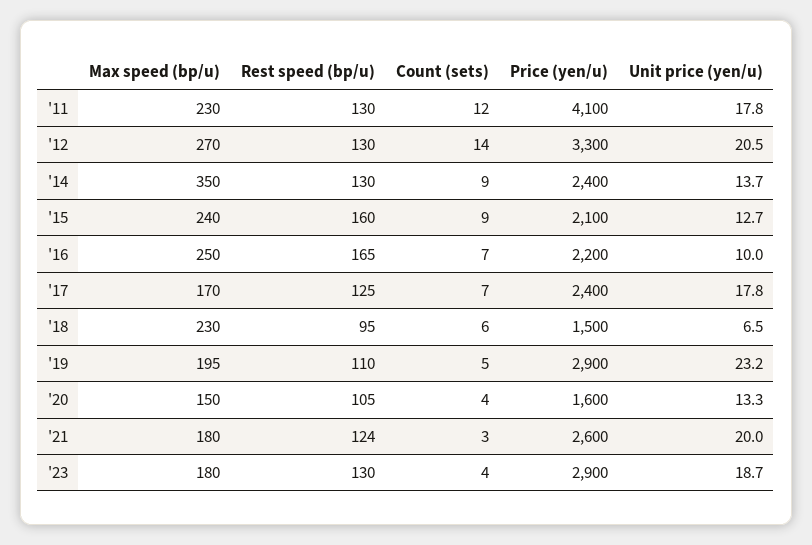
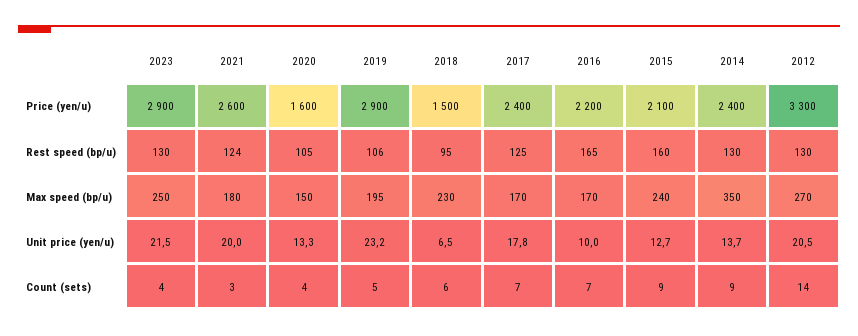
  {
    "Max speed (bp/u)": {
-     "'11": 230,
      "'12": 270,
      "'14": 350,
      "'15": 240,
-     "'16": 250,
+     "'16": 170,
      "'17": 170,
      "'18": 230,
      "'19": 195,
      "'20": 150,
      "'21": 180,
-     "'23": 180
+     "'23": 250
    },
    "Rest speed (bp/u)": {
-     "'11": 130,
      "'12": 130,
      "'14": 130,
      "'15": 160,
      "'16": 165,
      "'17": 125,
      "'18": 95,
-     "'19": 110,
+     "'19": 106,
      "'20": 105,
      "'21": 124,
      "'23": 130
    },
    "Count (sets)": {
-     "'11": 12,
      "'12": 14,
      "'14": 9,
      "'15": 9,
      "'16": 7,
      "'17": 7,
      "'18": 6,
      "'19": 5,
      "'20": 4,
      "'21": 3,
      "'23": 4
    },
    "Price (yen/u)": {
-     "'11": 4100,
      "'12": 3300,
      "'14": 2400,
      "'15": 2100,
      "'16": 2200,
      "'17": 2400,
      "'18": 1500,
      "'19": 2900,
      "'20": 1600,
      "'21": 2600,
      "'23": 2900
    },
    "Unit price (yen/u)": {
-     "'11": 17.8,
      "'12": 20.5,
      "'14": 13.7,
      "'15": 12.7,
      "'16": 10,
      "'17": 17.8,
      "'18": 6.5,
      "'19": 23.2,
      "'20": 13.3,
      "'21": 20,
-     "'23": 18.7
+     "'23": 21.5
    }
  }

